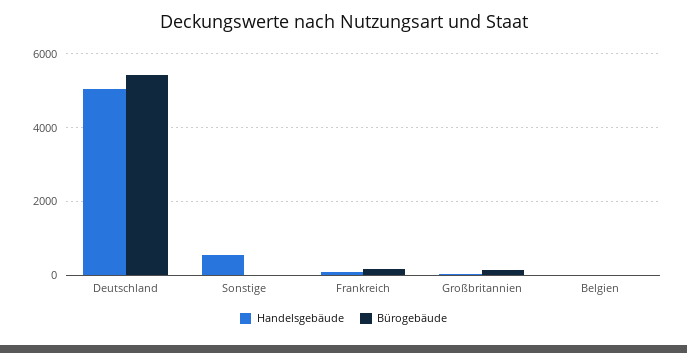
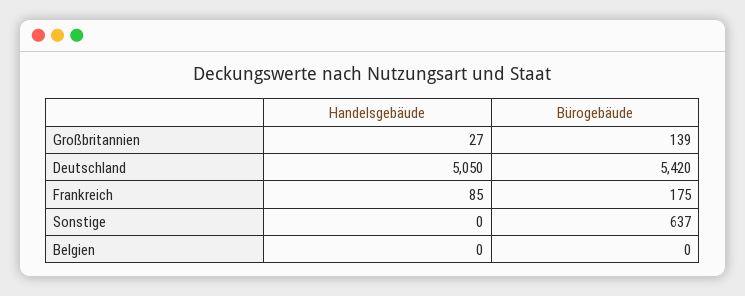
  {
    "Handelsgebäude": {
      "Deutschland": 5050,
-     "Sonstige": 600,
+     "Sonstige": 0,
      "Frankreich": 85,
      "Großbritannien": 27,
      "Belgien": 0
    },
    "Bürogebäude": {
      "Deutschland": 5420,
-     "Sonstige": 0,
+     "Sonstige": 637,
      "Frankreich": 175,
      "Großbritannien": 139,
      "Belgien": 0
    }
  }

